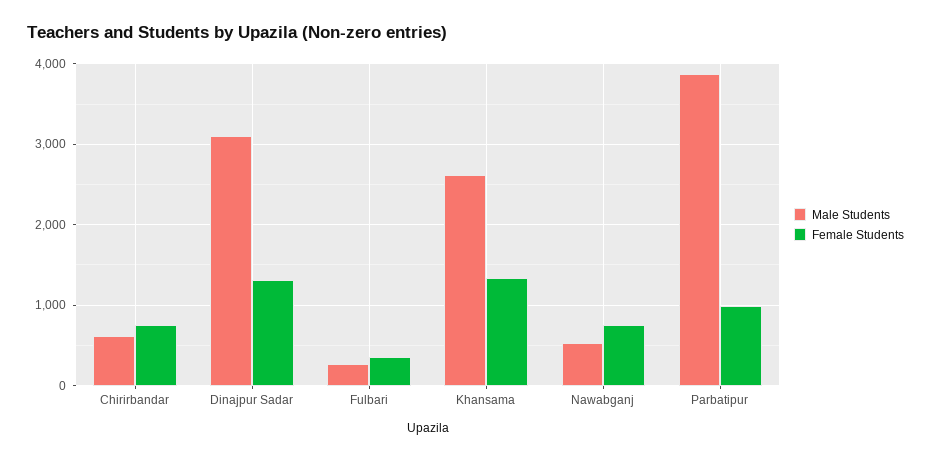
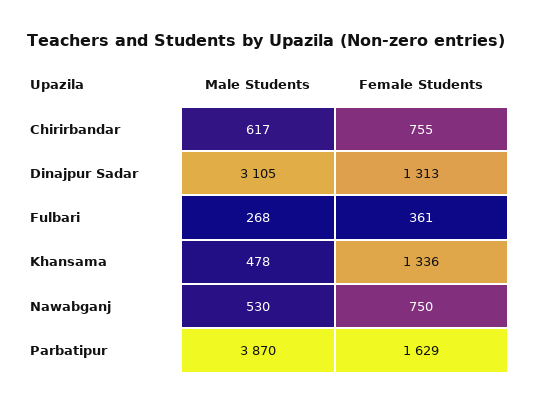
  {
    "Male Students": {
      "Chirirbandar": 617,
      "Dinajpur Sadar": 3105,
      "Fulbari": 268,
-     "Khansama": 2600,
+     "Khansama": 478,
      "Nawabganj": 530,
      "Parbatipur": 3870
    },
    "Female Students": {
      "Chirirbandar": 755,
      "Dinajpur Sadar": 1313,
      "Fulbari": 361,
      "Khansama": 1336,
      "Nawabganj": 750,
-     "Parbatipur": 1000
+     "Parbatipur": 1629
    }
  }

